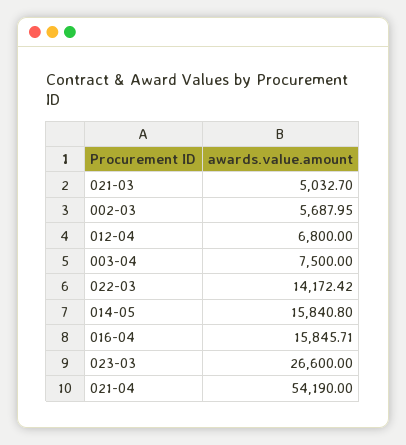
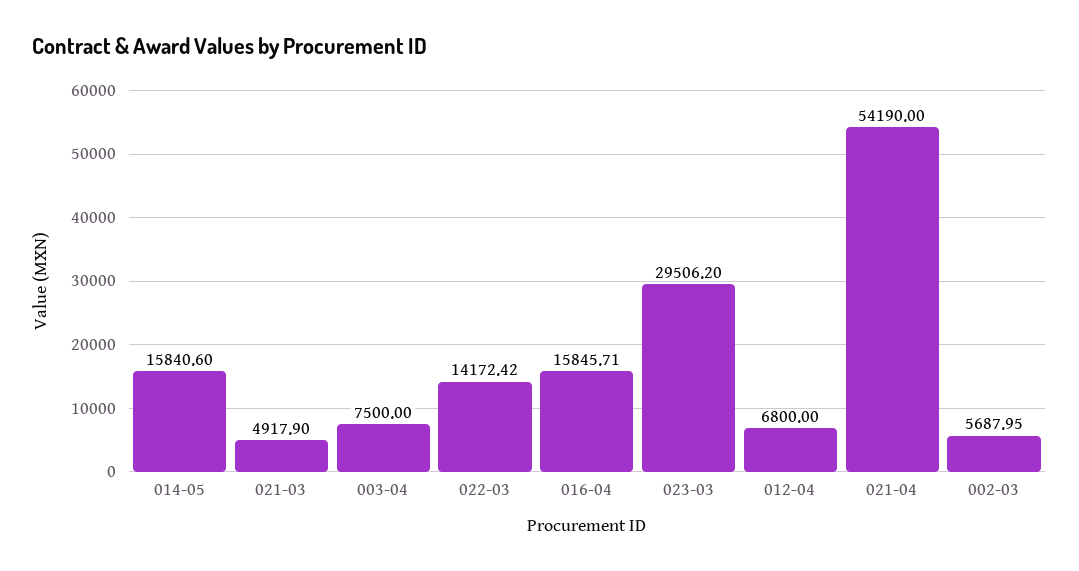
  {
-   "021-03": 5032.7,
+   "021-03": 4917.9,
    "002-03": 5687.95,
    "012-04": 6800,
    "003-04": 7500,
    "022-03": 14172.42,
-   "014-05": 15840.8,
+   "014-05": 15840.6,
    "016-04": 15845.71,
-   "023-03": 26600,
+   "023-03": 29506.2,
    "021-04": 54190
  }

